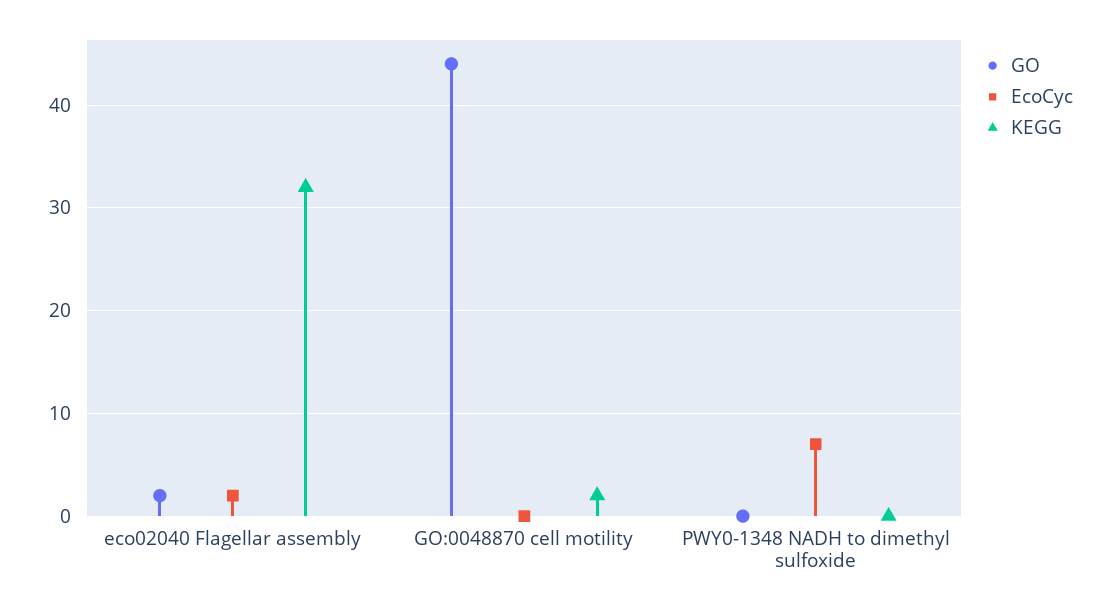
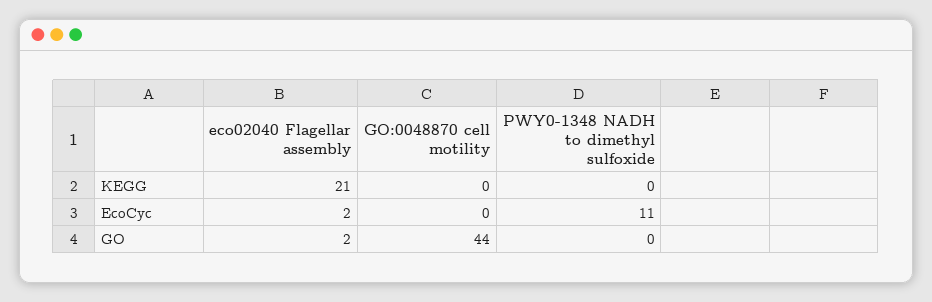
  {
    "GO": {
      "eco02040 Flagellar assembly": 2,
      "GO:0048870 cell motility": 44,
      "PWY0-1348 NADH to dimethyl sulfoxide": 0
    },
    "EcoCyc": {
      "eco02040 Flagellar assembly": 2,
      "GO:0048870 cell motility": 0,
-     "PWY0-1348 NADH to dimethyl sulfoxide": 7
+     "PWY0-1348 NADH to dimethyl sulfoxide": 11
    },
    "KEGG": {
-     "eco02040 Flagellar assembly": 32,
+     "eco02040 Flagellar assembly": 21,
-     "GO:0048870 cell motility": 2,
+     "GO:0048870 cell motility": 0,
      "PWY0-1348 NADH to dimethyl sulfoxide": 0
    }
  }

